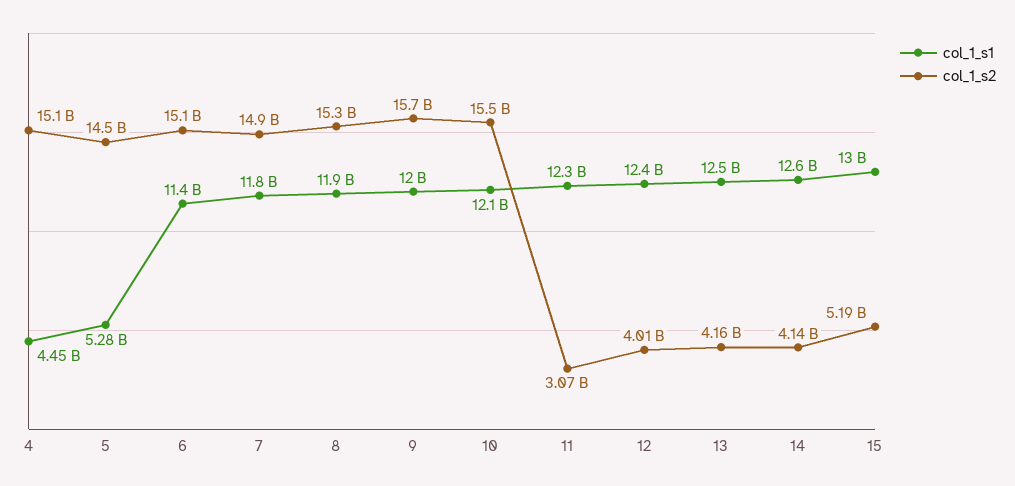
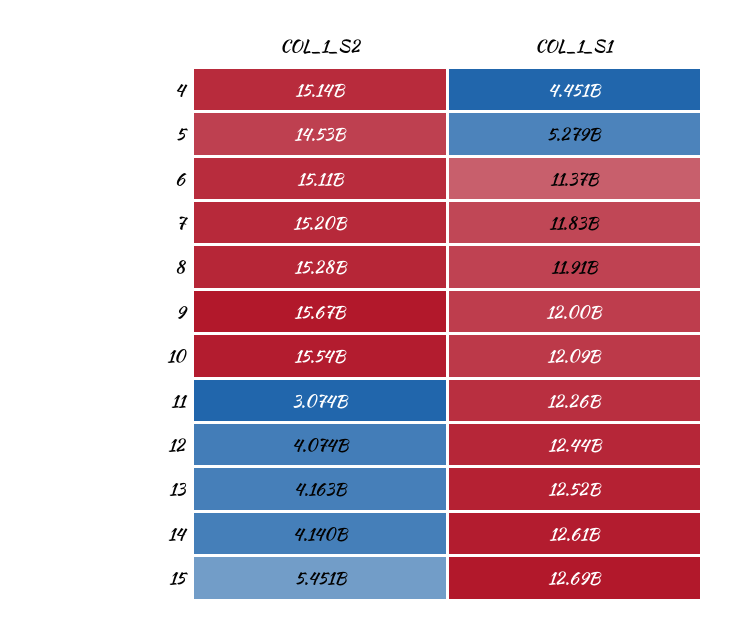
  {
    "col_1_s1": {
      "4": 4451000000,
      "5": 5279000000,
      "6": 11370000000,
      "7": 11830000000,
      "8": 11910000000,
      "9": 12000000000,
      "10": 12090000000,
      "11": 12260000000,
      "12": 12440000000,
      "13": 12520000000,
      "14": 12610000000,
-     "15": 13000000000
+     "15": 12690000000
    },
    "col_1_s2": {
      "4": 15140000000,
      "5": 14530000000,
      "6": 15110000000,
-     "7": 14900000000,
+     "7": 15200000000,
      "8": 15280000000,
      "9": 15670000000,
      "10": 15540000000,
      "11": 3074000000,
-     "12": 4010000000,
+     "12": 4074000000,
      "13": 4163000000,
      "14": 4140000000,
-     "15": 5190000000
+     "15": 5451000000
    }
  }

